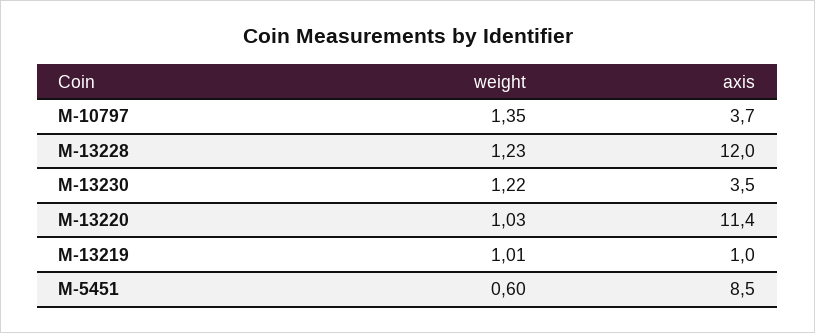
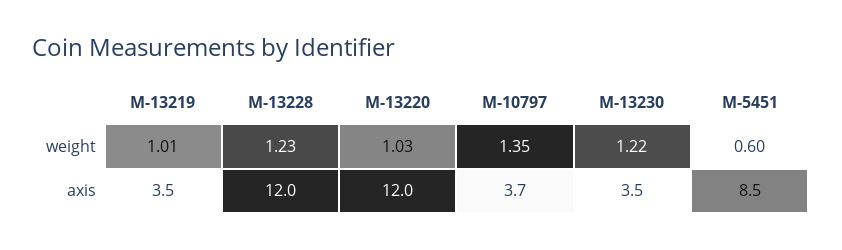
  {
    "weight": {
      "M-10797": 1.35,
      "M-13228": 1.23,
      "M-13230": 1.22,
      "M-13220": 1.03,
      "M-13219": 1.01,
      "M-5451": 0.6
    },
    "axis": {
      "M-10797": 3.7,
      "M-13228": 12,
      "M-13230": 3.5,
-     "M-13220": 11.4,
+     "M-13220": 12,
-     "M-13219": 1,
+     "M-13219": 3.5,
      "M-5451": 8.5
    }
  }

